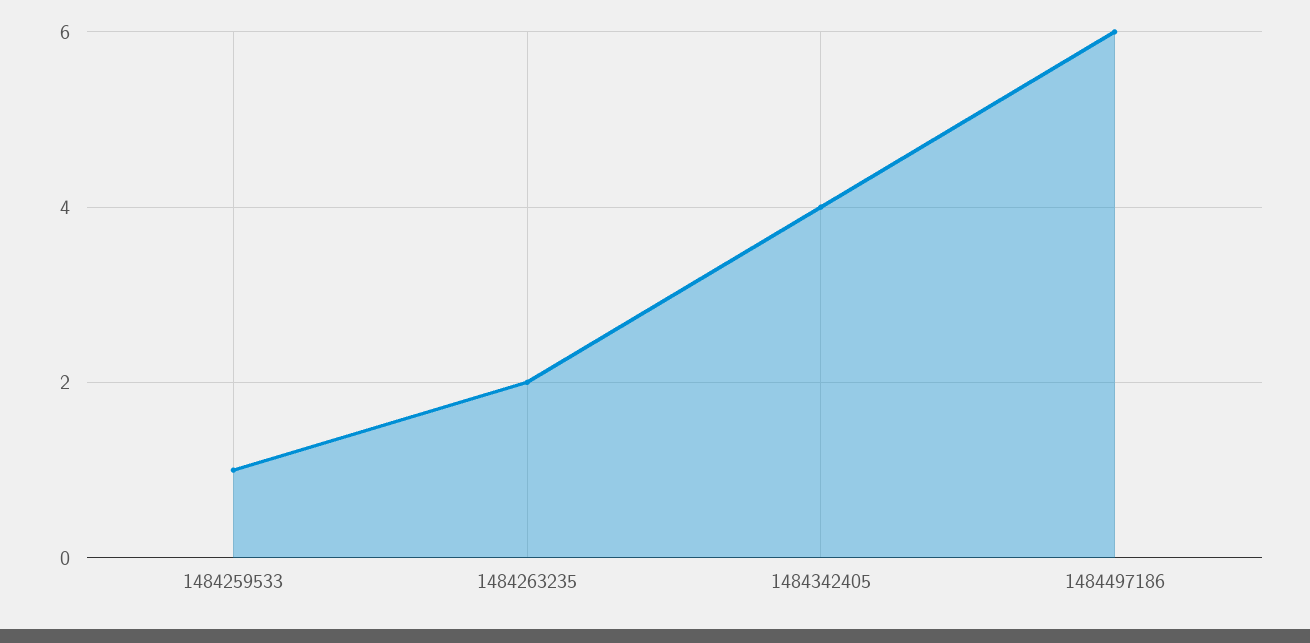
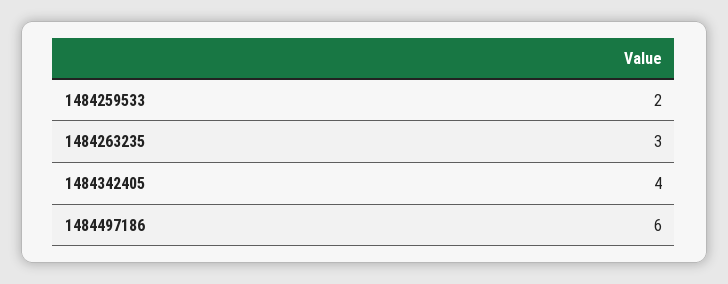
  {
-   "1484259533": 1,
+   "1484259533": 2,
-   "1484263235": 2,
+   "1484263235": 3,
    "1484342405": 4,
    "1484497186": 6
  }

